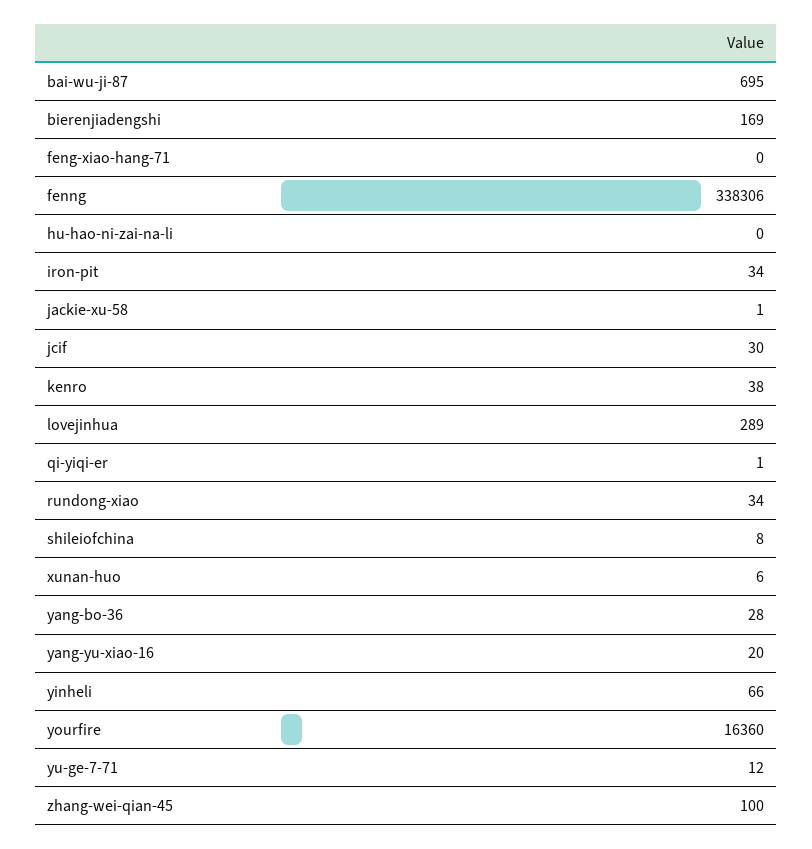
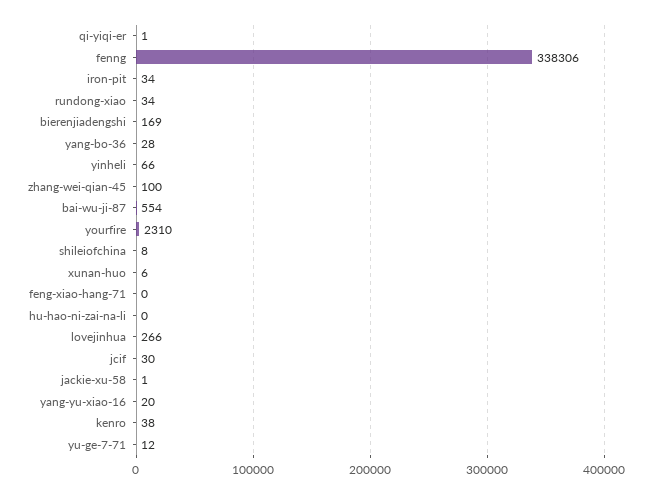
  {
-   "bai-wu-ji-87": 695,
+   "bai-wu-ji-87": 554,
    "bierenjiadengshi": 169,
    "feng-xiao-hang-71": 0,
    "fenng": 338306,
    "hu-hao-ni-zai-na-li": 0,
    "iron-pit": 34,
    "jackie-xu-58": 1,
    "jcif": 30,
    "kenro": 38,
-   "lovejinhua": 289,
+   "lovejinhua": 266,
    "qi-yiqi-er": 1,
    "rundong-xiao": 34,
    "shileiofchina": 8,
    "xunan-huo": 6,
    "yang-bo-36": 28,
    "yang-yu-xiao-16": 20,
    "yinheli": 66,
-   "yourfire": 16360,
+   "yourfire": 2310,
    "yu-ge-7-71": 12,
    "zhang-wei-qian-45": 100
  }

